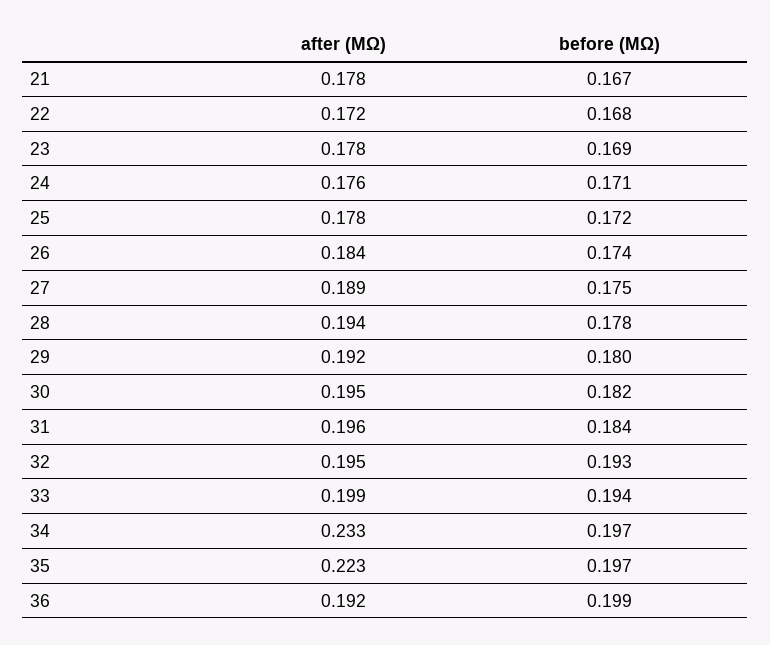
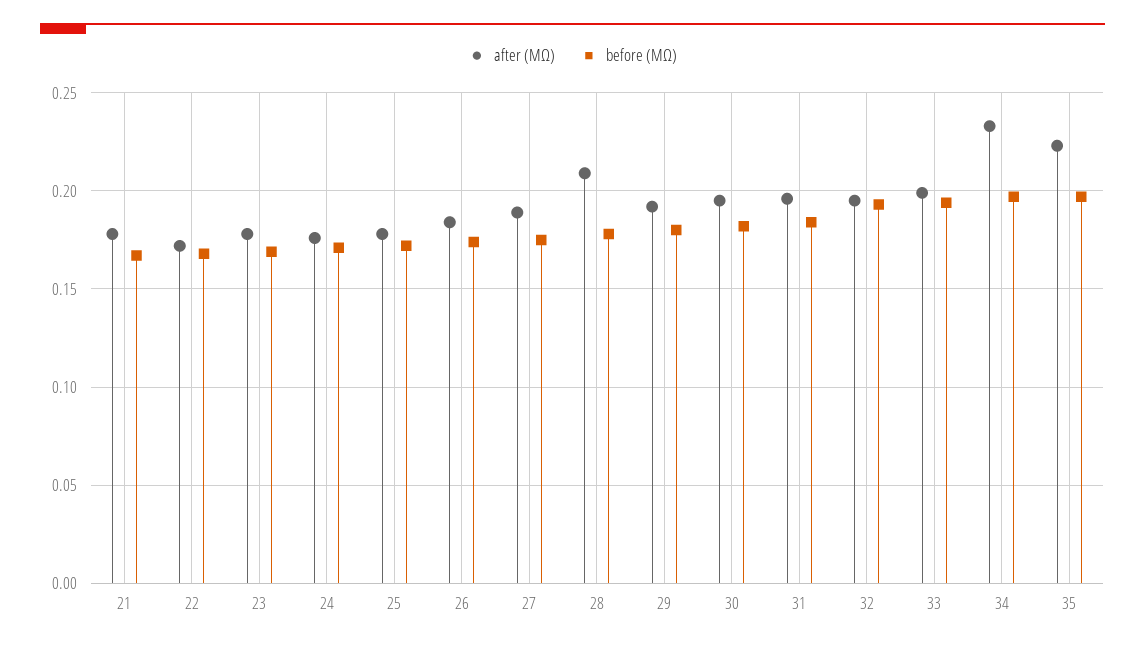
  {
    "after (MΩ)": {
      "21": 0.178,
      "22": 0.172,
      "23": 0.178,
      "24": 0.176,
      "25": 0.178,
      "26": 0.184,
      "27": 0.189,
-     "28": 0.194,
+     "28": 0.21,
      "29": 0.192,
      "30": 0.195,
      "31": 0.196,
      "32": 0.195,
      "33": 0.199,
      "34": 0.233,
-     "35": 0.223,
+     "35": 0.223
-     "36": 0.192
    },
    "before (MΩ)": {
      "21": 0.167,
      "22": 0.168,
      "23": 0.169,
      "24": 0.171,
      "25": 0.172,
      "26": 0.174,
      "27": 0.175,
      "28": 0.178,
      "29": 0.18,
      "30": 0.182,
      "31": 0.184,
      "32": 0.193,
      "33": 0.194,
      "34": 0.197,
-     "35": 0.197,
+     "35": 0.197
-     "36": 0.199
    }
  }

